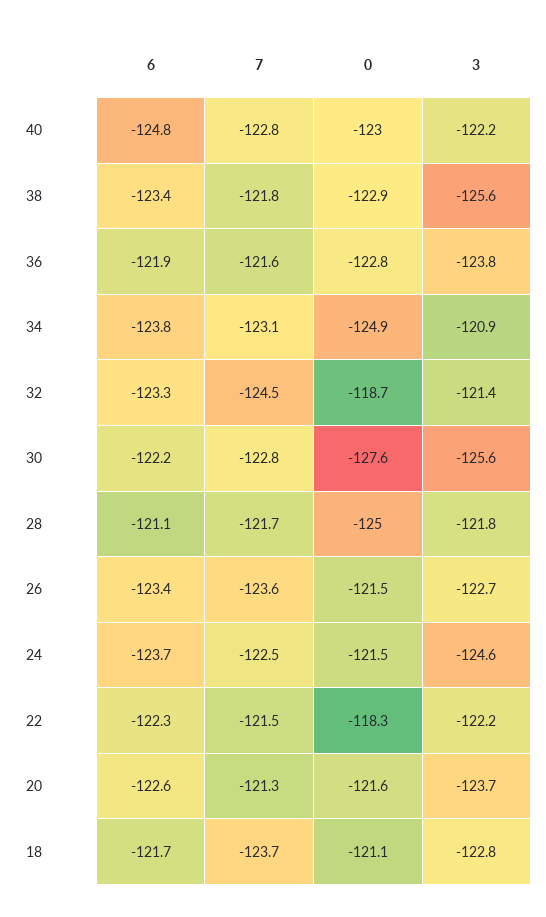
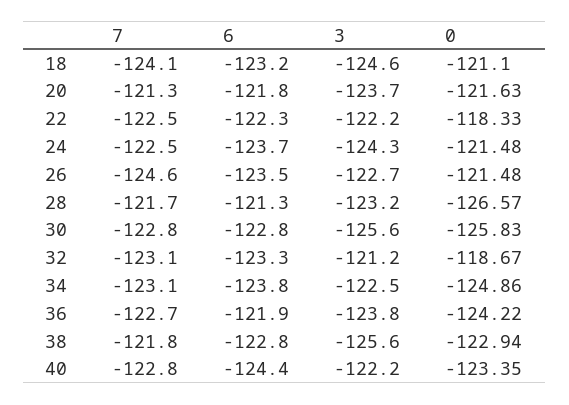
  {
    "6": {
-     "40": -124.8,
+     "40": -124.4,
-     "38": -123.4,
+     "38": -122.8,
      "36": -121.9,
      "34": -123.8,
      "32": -123.3,
-     "30": -122.2,
+     "30": -122.8,
-     "28": -121.1,
+     "28": -121.3,
-     "26": -123.4,
+     "26": -123.5,
      "24": -123.7,
      "22": -122.3,
-     "20": -122.6,
+     "20": -121.8,
-     "18": -121.7
+     "18": -123.2
    },
    "7": {
      "40": -122.8,
      "38": -121.8,
-     "36": -121.6,
+     "36": -122.7,
      "34": -123.1,
-     "32": -124.5,
+     "32": -123.1,
      "30": -122.8,
      "28": -121.7,
-     "26": -123.6,
+     "26": -124.6,
      "24": -122.5,
-     "22": -121.5,
+     "22": -122.5,
      "20": -121.3,
-     "18": -123.7
+     "18": -124.1
    },
    "0": {
-     "40": -123,
+     "40": -123.35,
      "38": -122.94,
-     "36": -122.8,
+     "36": -124.22,
      "34": -124.86,
      "32": -118.67,
-     "30": -127.6,
+     "30": -125.83,
-     "28": -125,
+     "28": -126.57,
      "26": -121.48,
      "24": -121.48,
      "22": -118.33,
      "20": -121.63,
      "18": -121.1
    },
    "3": {
      "40": -122.2,
      "38": -125.6,
      "36": -123.8,
-     "34": -120.9,
+     "34": -122.5,
-     "32": -121.4,
+     "32": -121.2,
      "30": -125.6,
-     "28": -121.8,
+     "28": -123.2,
      "26": -122.7,
-     "24": -124.6,
+     "24": -124.3,
      "22": -122.2,
      "20": -123.7,
-     "18": -122.8
+     "18": -124.6
    }
  }

